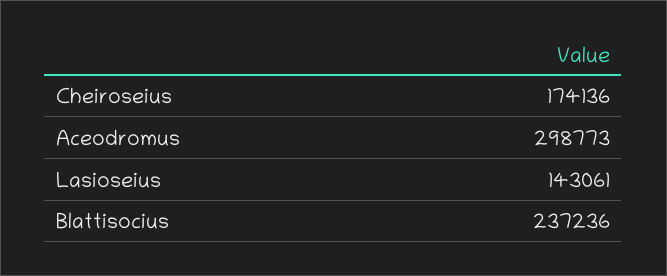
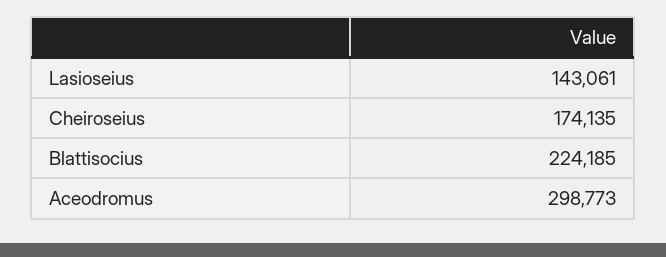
  {
-   "Cheiroseius": 174136,
+   "Cheiroseius": 174135,
    "Aceodromus": 298773,
    "Lasioseius": 143061,
-   "Blattisocius": 237236
+   "Blattisocius": 224185
  }

